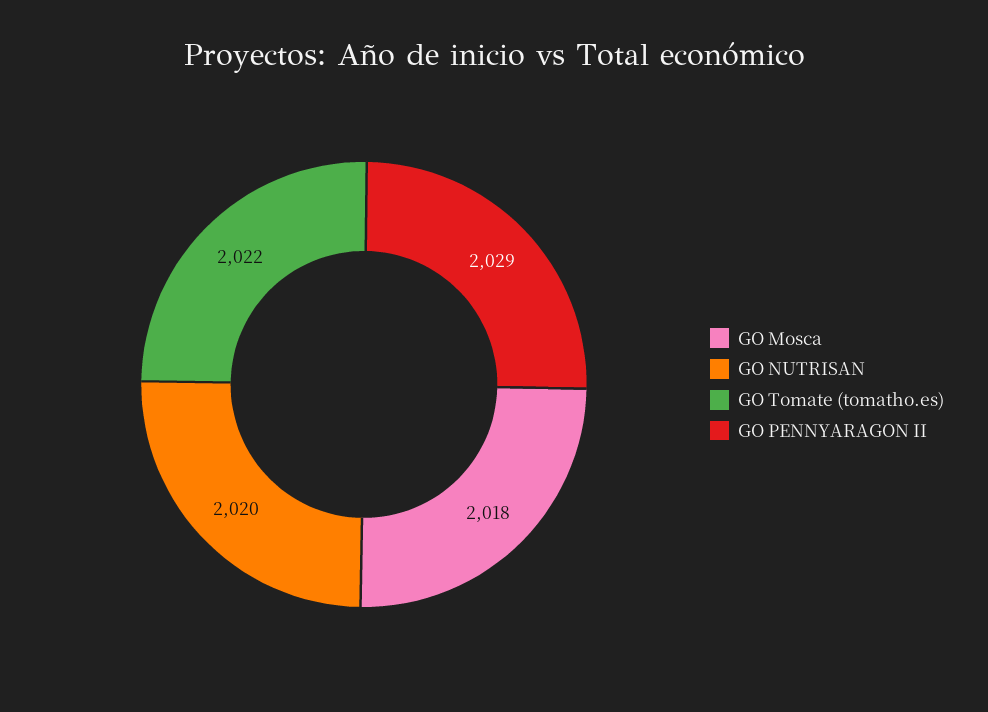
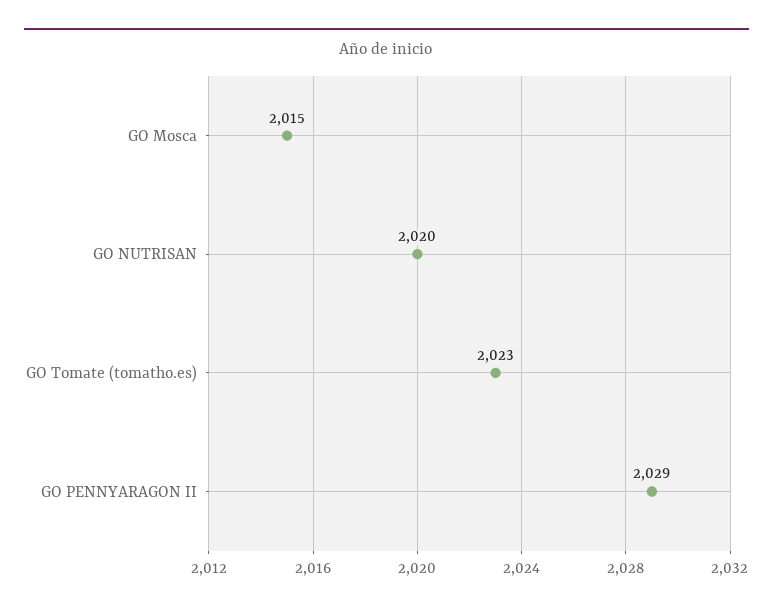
  {
-   "GO Mosca": 2018,
+   "GO Mosca": 2015,
    "GO NUTRISAN": 2020,
-   "GO Tomate (tomatho.es)": 2022,
+   "GO Tomate (tomatho.es)": 2023,
    "GO PENNYARAGON II": 2029
  }

